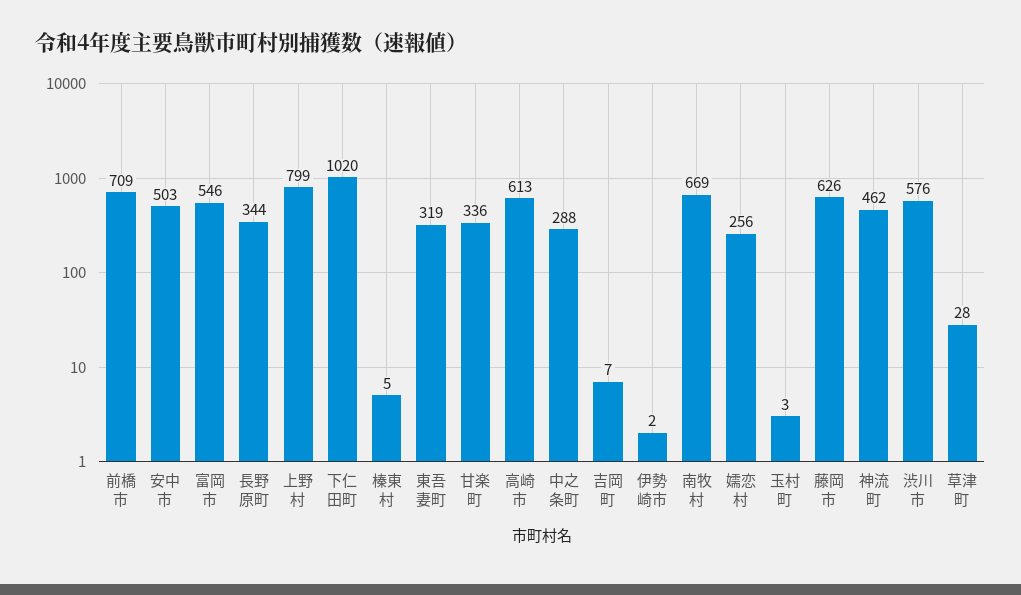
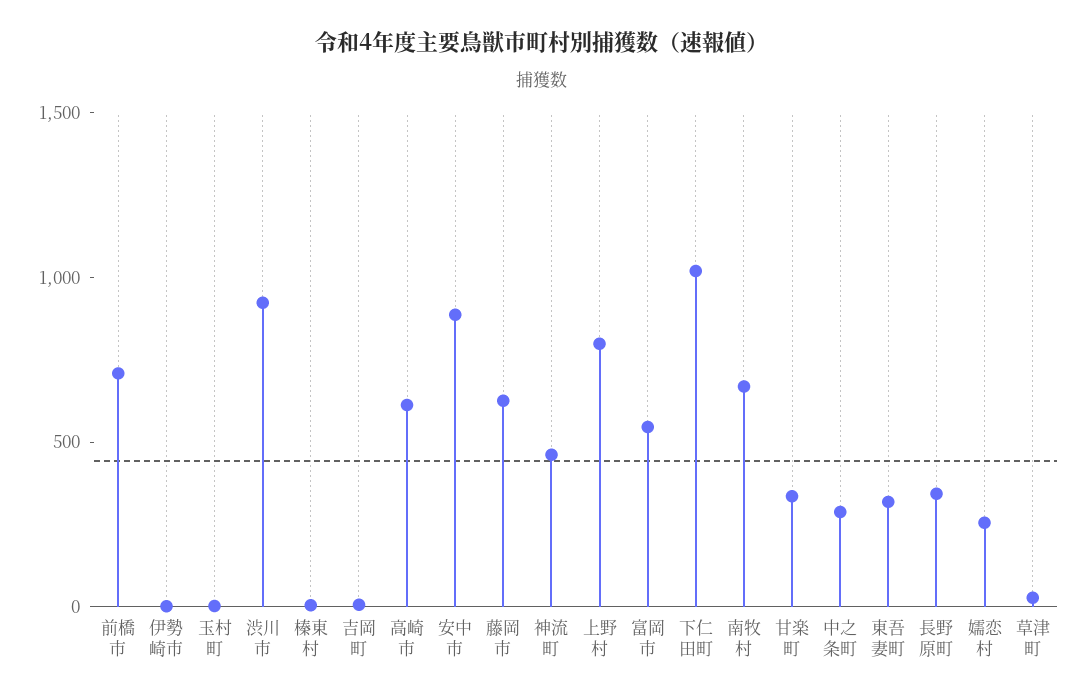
  {
    "前橋市": 709,
-   "安中市": 503,
+   "安中市": 900,
    "富岡市": 546,
    "長野原町": 344,
    "上野村": 799,
    "下仁田町": 1020,
    "榛東村": 5,
    "東吾妻町": 319,
    "甘楽町": 336,
    "高崎市": 613,
    "中之条町": 288,
    "吉岡町": 7,
    "伊勢崎市": 2,
    "南牧村": 669,
    "嬬恋村": 256,
    "玉村町": 3,
    "藤岡市": 626,
    "神流町": 462,
-   "渋川市": 576,
+   "渋川市": 900,
    "草津町": 28
  }

